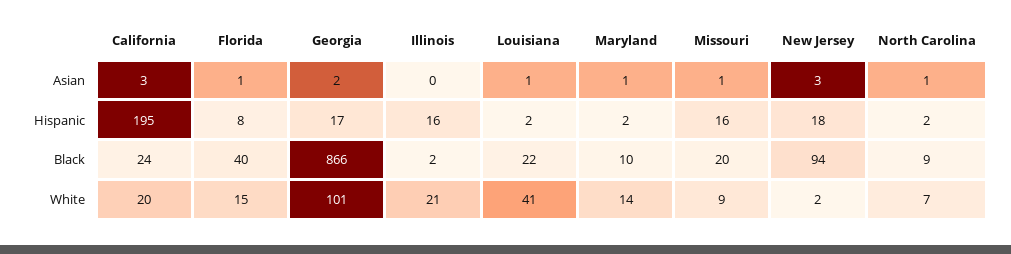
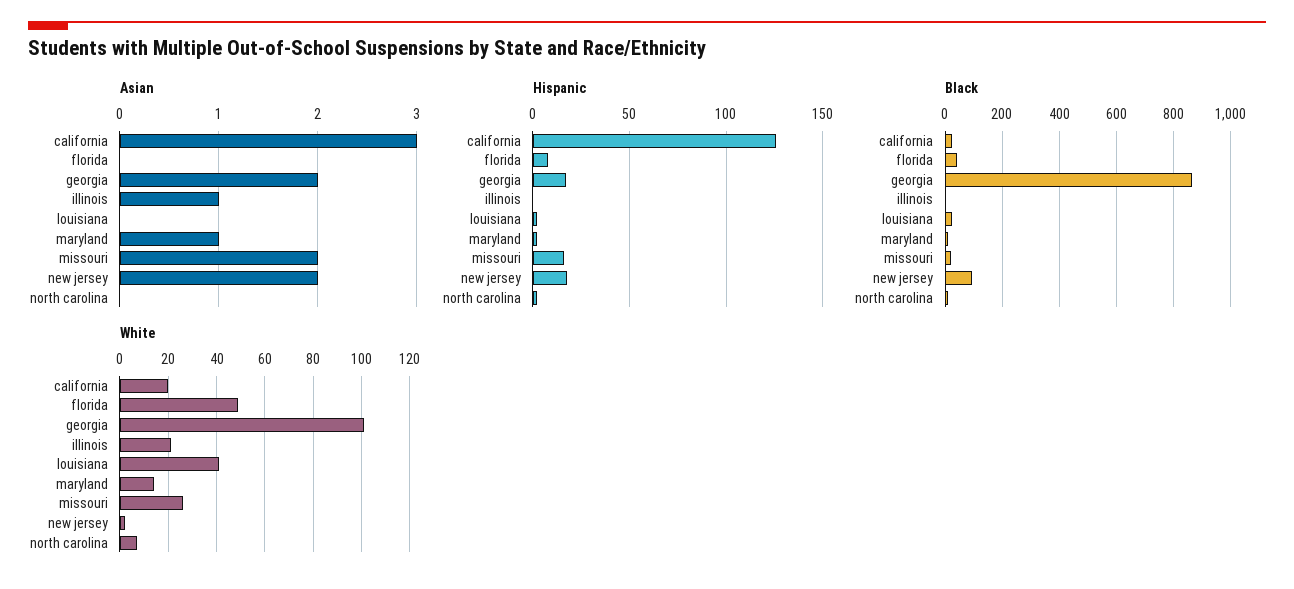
  {
    "Asian": {
      "California": 3,
-     "Florida": 1,
+     "Florida": 0,
      "Georgia": 2,
-     "Illinois": 0,
+     "Illinois": 1,
-     "Louisiana": 1,
+     "Louisiana": 0,
      "Maryland": 1,
-     "Missouri": 1,
+     "Missouri": 2,
-     "New Jersey": 3,
+     "New Jersey": 2,
-     "North Carolina": 1
+     "North Carolina": 0
    },
    "Hispanic": {
-     "California": 195,
+     "California": 125,
      "Florida": 8,
      "Georgia": 17,
-     "Illinois": 16,
+     "Illinois": 0,
      "Louisiana": 2,
      "Maryland": 2,
      "Missouri": 16,
      "New Jersey": 18,
      "North Carolina": 2
    },
    "Black": {
      "California": 24,
      "Florida": 40,
      "Georgia": 866,
      "Illinois": 2,
      "Louisiana": 22,
      "Maryland": 10,
      "Missouri": 20,
      "New Jersey": 94,
      "North Carolina": 9
    },
    "White": {
      "California": 20,
-     "Florida": 15,
+     "Florida": 50,
      "Georgia": 101,
      "Illinois": 21,
      "Louisiana": 41,
      "Maryland": 14,
-     "Missouri": 9,
+     "Missouri": 25,
      "New Jersey": 2,
      "North Carolina": 7
    }
  }

